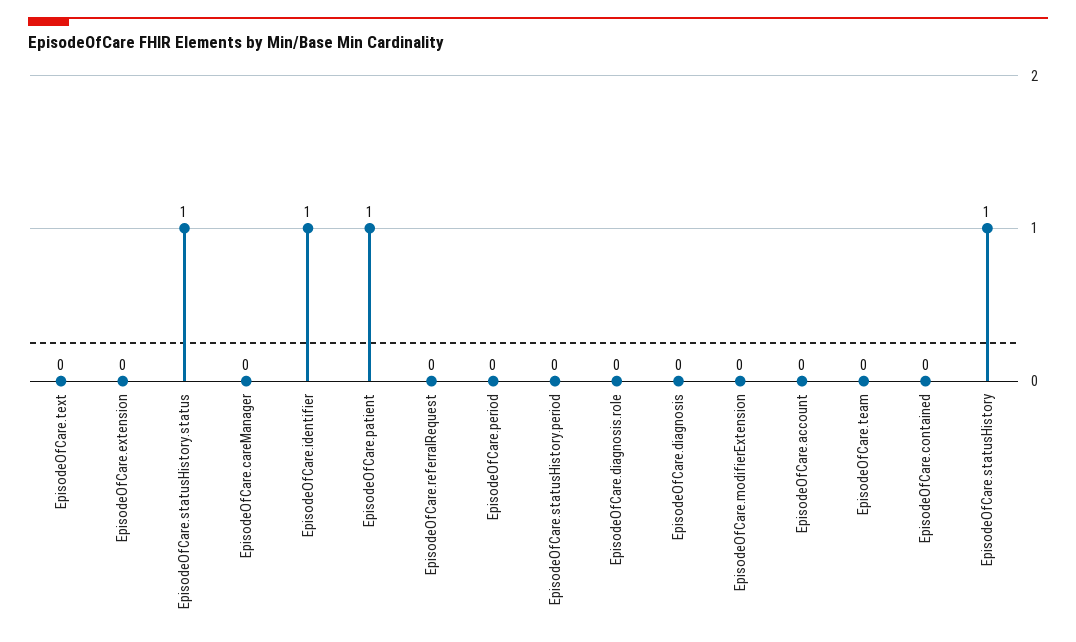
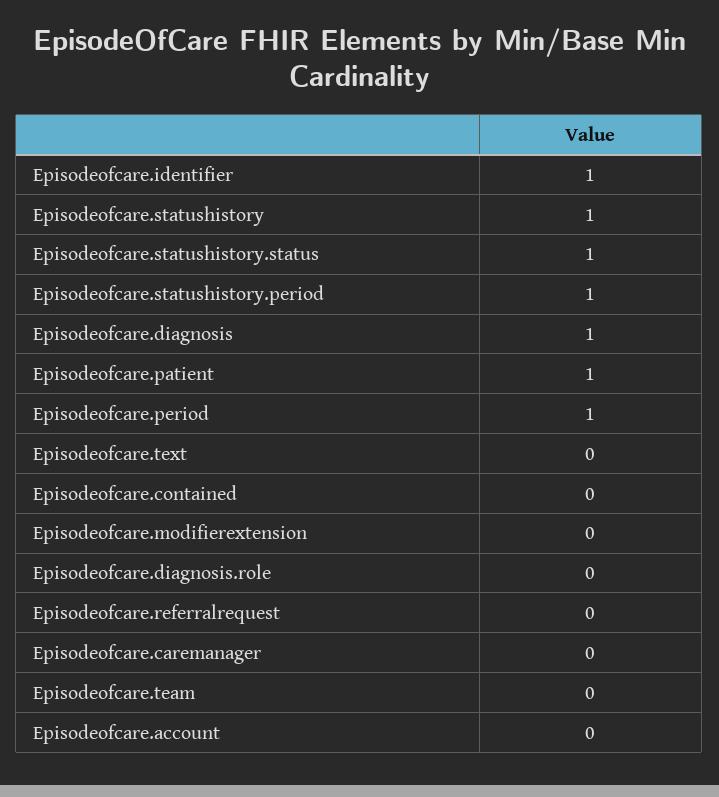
  {
    "EpisodeOfCare.text": 0,
-   "EpisodeOfCare.extension": 0,
    "EpisodeOfCare.statusHistory.status": 1,
    "EpisodeOfCare.careManager": 0,
    "EpisodeOfCare.identifier": 1,
    "EpisodeOfCare.patient": 1,
    "EpisodeOfCare.referralRequest": 0,
-   "EpisodeOfCare.period": 0,
+   "EpisodeOfCare.period": 1,
-   "EpisodeOfCare.statusHistory.period": 0,
+   "EpisodeOfCare.statusHistory.period": 1,
    "EpisodeOfCare.diagnosis.role": 0,
-   "EpisodeOfCare.diagnosis": 0,
+   "EpisodeOfCare.diagnosis": 1,
    "EpisodeOfCare.modifierExtension": 0,
    "EpisodeOfCare.account": 0,
    "EpisodeOfCare.team": 0,
    "EpisodeOfCare.contained": 0,
    "EpisodeOfCare.statusHistory": 1
  }

